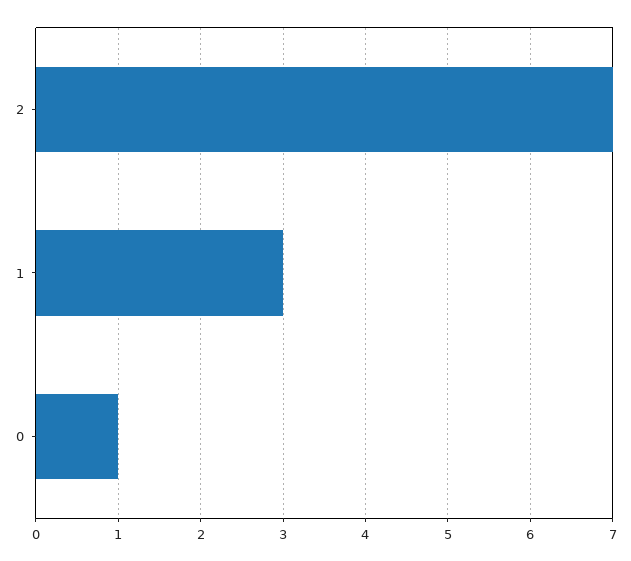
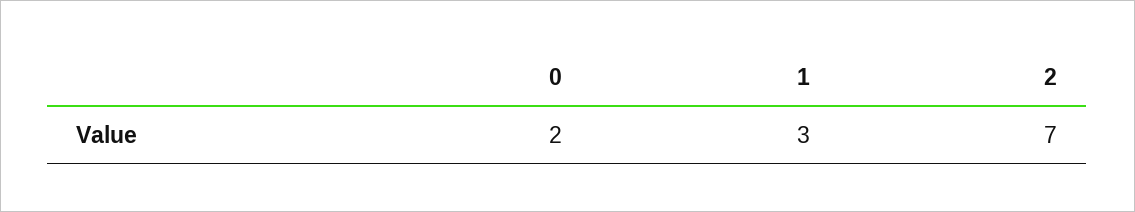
  {
    "2": 7,
    "1": 3,
-   "0": 1
+   "0": 2
  }

